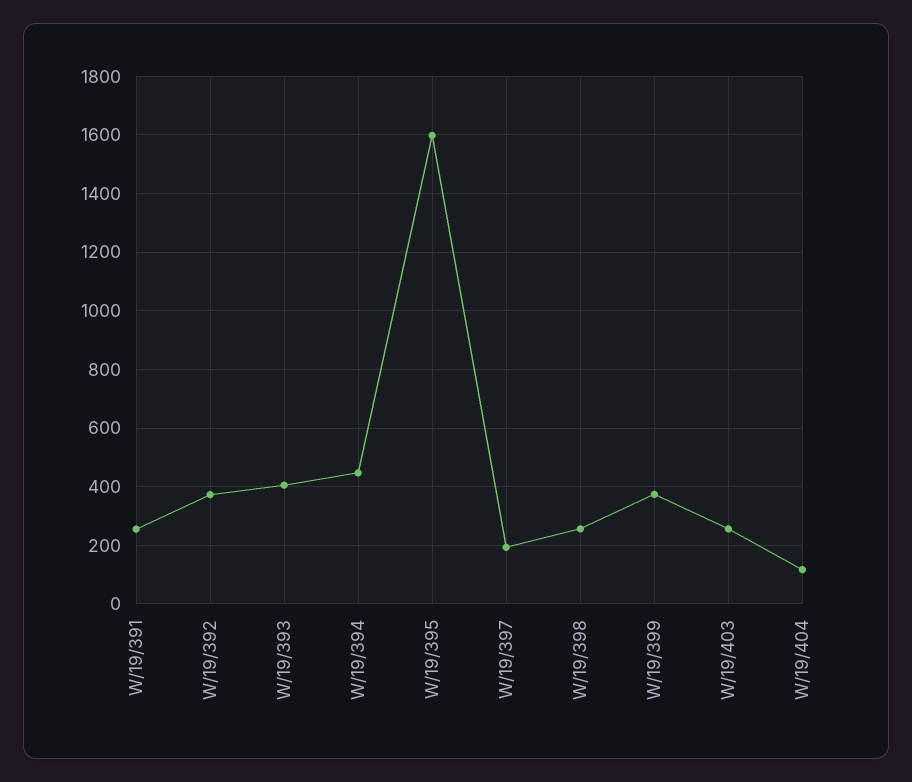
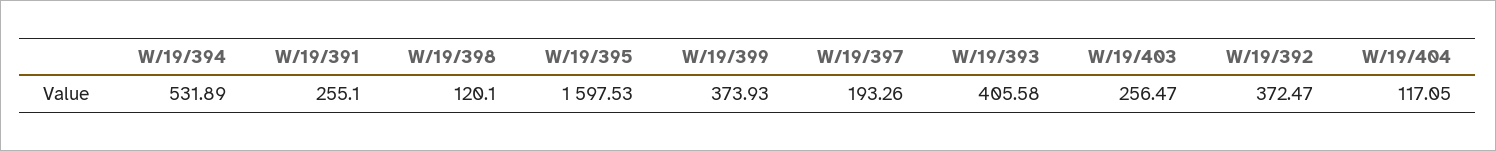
  {
    "W/19/391": 255.1,
    "W/19/392": 372.47,
    "W/19/393": 405.58,
-   "W/19/394": 450,
+   "W/19/394": 531.89,
    "W/19/395": 1597.53,
    "W/19/397": 193.26,
-   "W/19/398": 250,
+   "W/19/398": 120.1,
    "W/19/399": 373.93,
    "W/19/403": 256.47,
    "W/19/404": 117.05
  }

